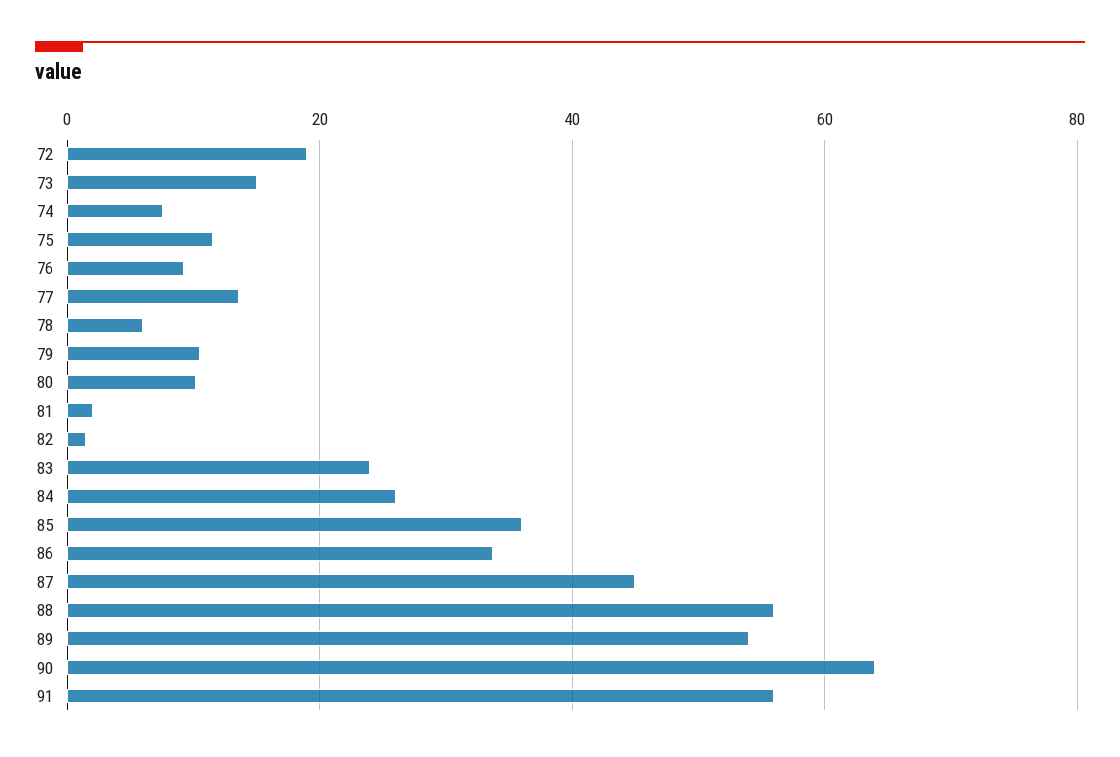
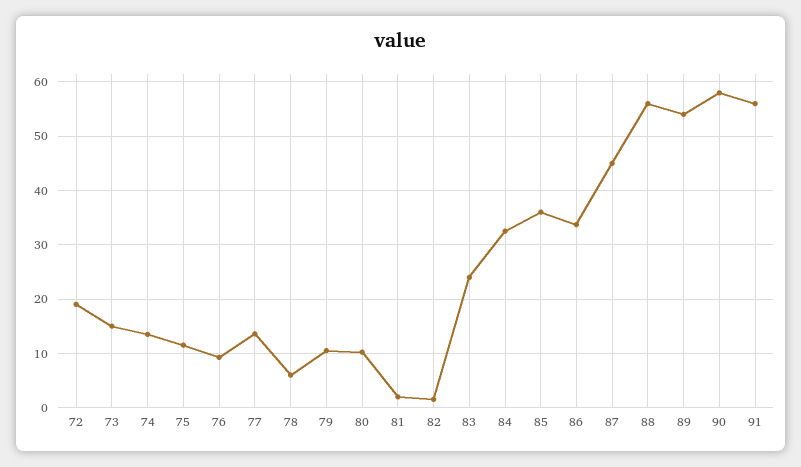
  {
    "72": 20,
    "73": 16,
-   "74": 8,
+   "74": 14,
    "75": 12,
    "76": 10,
    "77": 14,
    "78": 6,
    "79": 10,
    "80": 10,
    "81": 2,
    "82": 2,
    "83": 24,
-   "84": 26,
+   "84": 32,
    "85": 36,
    "86": 34,
    "87": 46,
    "88": 56,
    "89": 54,
-   "90": 64,
+   "90": 58,
    "91": 56
  }

